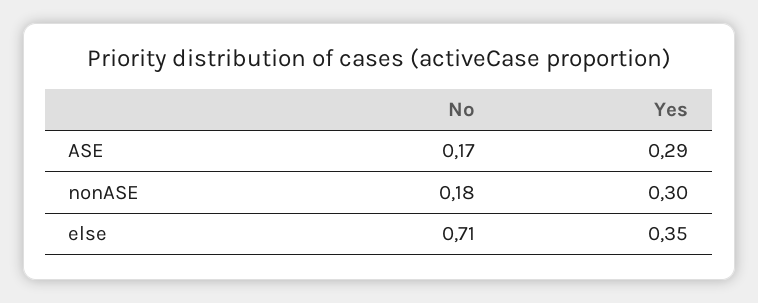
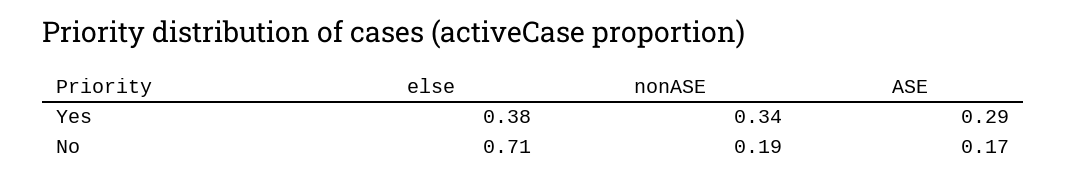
  {
    "No": {
      "ASE": 0.17,
-     "nonASE": 0.18,
+     "nonASE": 0.19,
      "else": 0.71
    },
    "Yes": {
      "ASE": 0.29,
-     "nonASE": 0.3,
+     "nonASE": 0.34,
-     "else": 0.35
+     "else": 0.38
    }
  }

